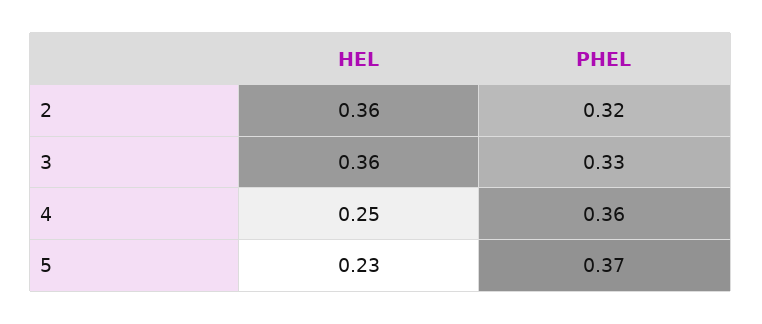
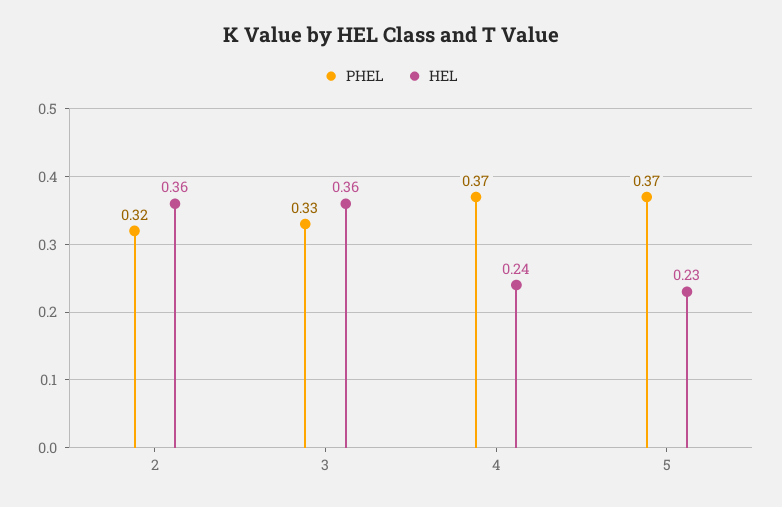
  {
    "HEL": {
      "2": 0.36,
      "3": 0.36,
-     "4": 0.25,
+     "4": 0.24,
      "5": 0.23
    },
    "PHEL": {
      "2": 0.32,
      "3": 0.33,
-     "4": 0.36,
+     "4": 0.37,
      "5": 0.37
    }
  }

